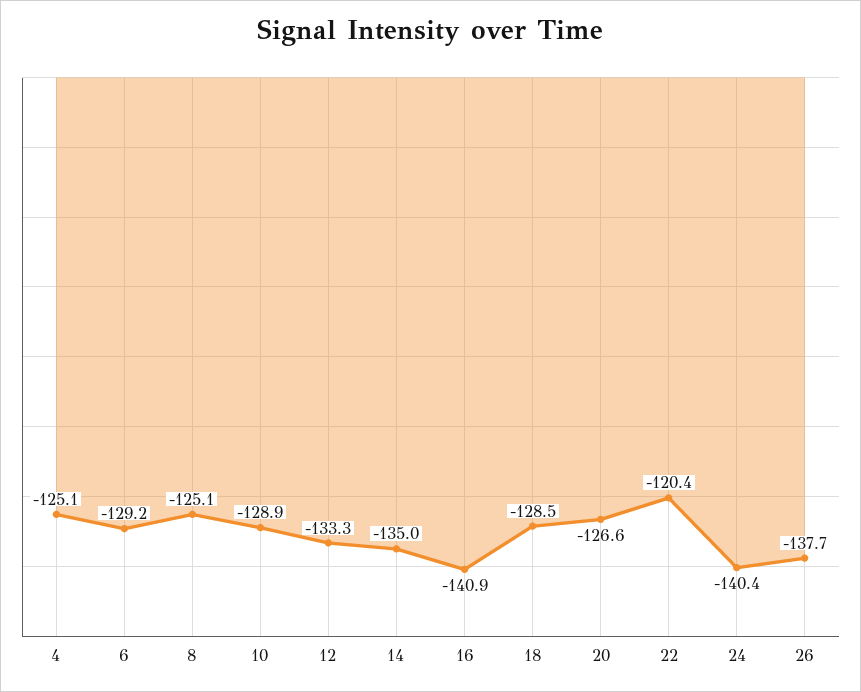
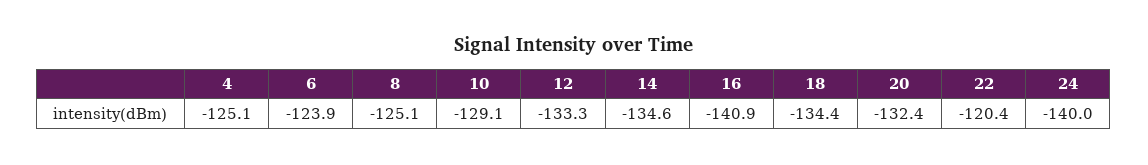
  {
    "4": -125.1,
-   "6": -129.2,
+   "6": -123.9,
    "8": -125.1,
-   "10": -128.9,
+   "10": -129.1,
    "12": -133.3,
-   "14": -135,
+   "14": -134.6,
    "16": -140.9,
-   "18": -128.5,
+   "18": -134.4,
-   "20": -126.6,
+   "20": -132.4,
    "22": -120.4,
-   "24": -140.4,
+   "24": -140
-   "26": -137.7
  }

